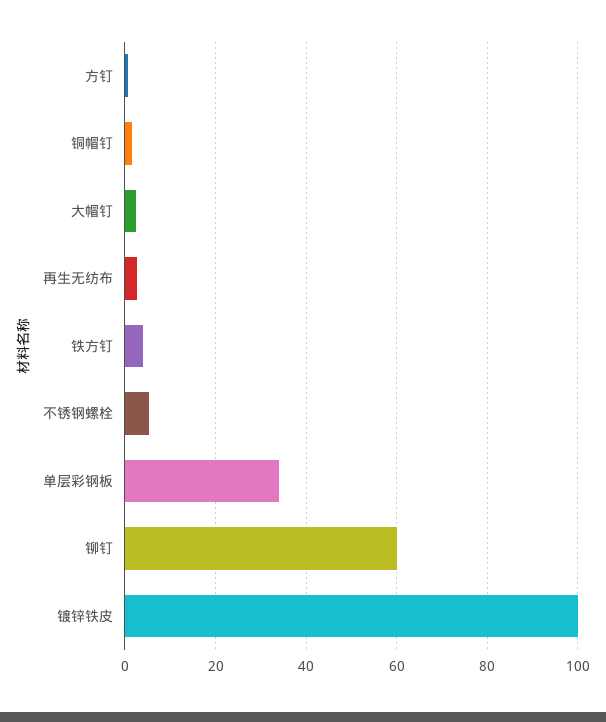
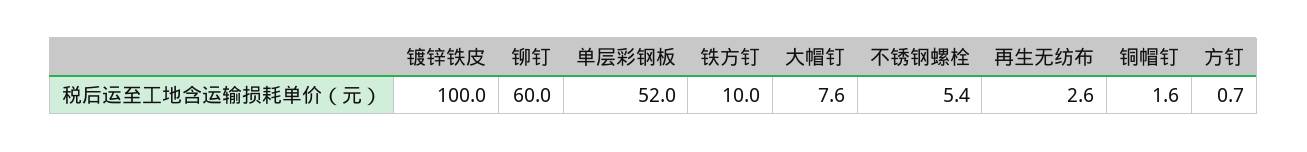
  {
    "方钉": 0.7,
    "铜帽钉": 1.6,
-   "大帽钉": 2,
+   "大帽钉": 7.6,
    "再生无纺布": 2.6,
-   "铁方钉": 4,
+   "铁方钉": 10,
    "不锈钢螺栓": 5.4,
-   "单层彩钢板": 34,
+   "单层彩钢板": 52,
    "铆钉": 60,
    "镀锌铁皮": 100
  }

